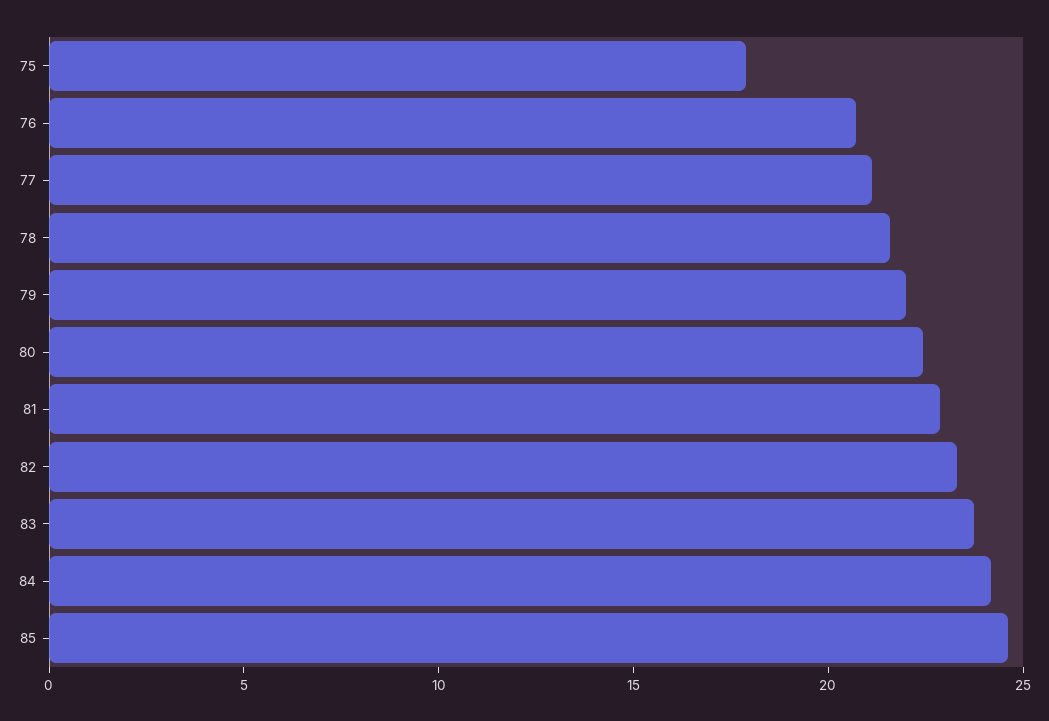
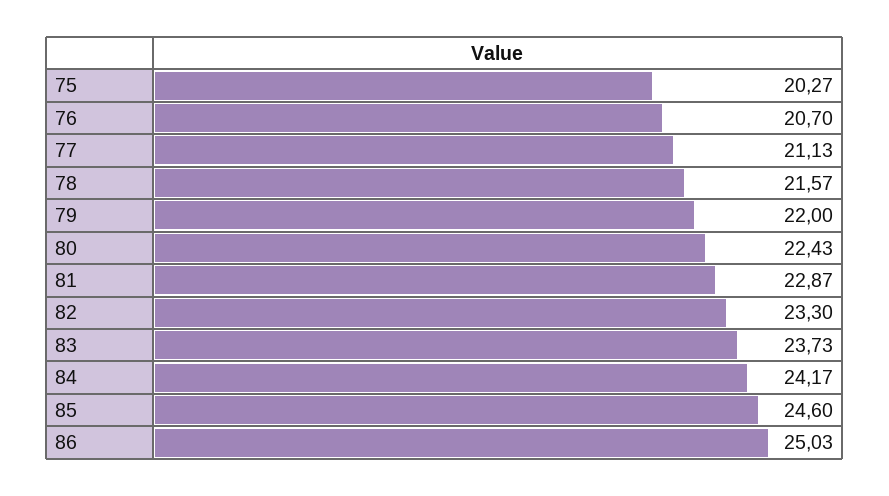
  {
-   "75": 18,
+   "75": 20.27,
    "76": 20.7,
    "77": 21.13,
    "78": 21.57,
    "79": 22,
    "80": 22.43,
    "81": 22.87,
    "82": 23.3,
    "83": 23.73,
    "84": 24.17,
-   "85": 24.6
+   "85": 24.6,
+   "86": 25.03
  }

